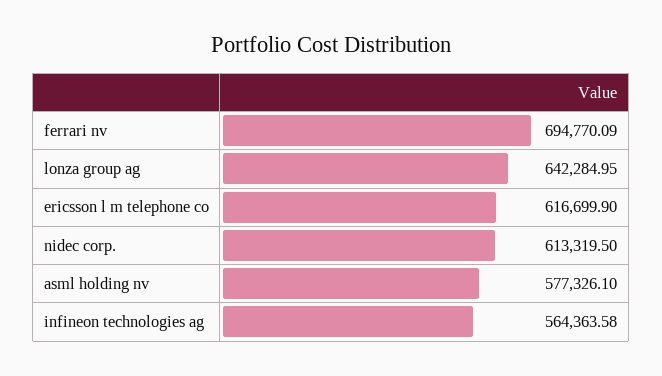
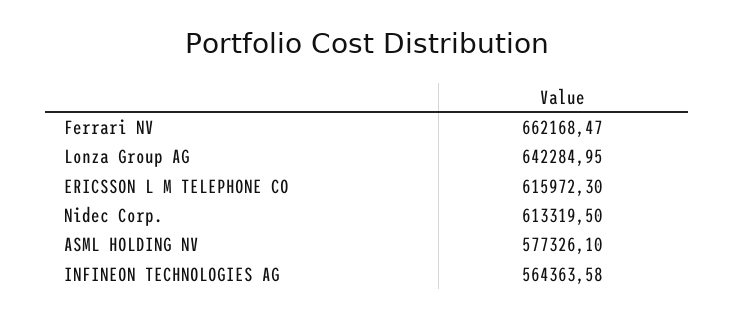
  {
-   "ferrari nv": 694770.09,
+   "ferrari nv": 662168.47,
    "lonza group ag": 642284.95,
-   "ericsson l m telephone co": 616699.9,
+   "ericsson l m telephone co": 615972.3,
    "nidec corp.": 613319.5,
    "asml holding nv": 577326.1,
    "infineon technologies ag": 564363.58
  }

